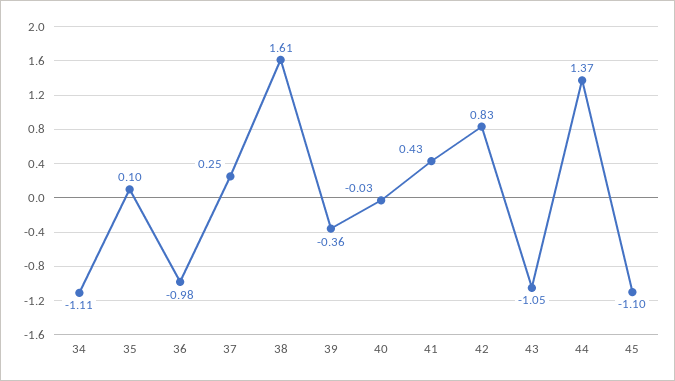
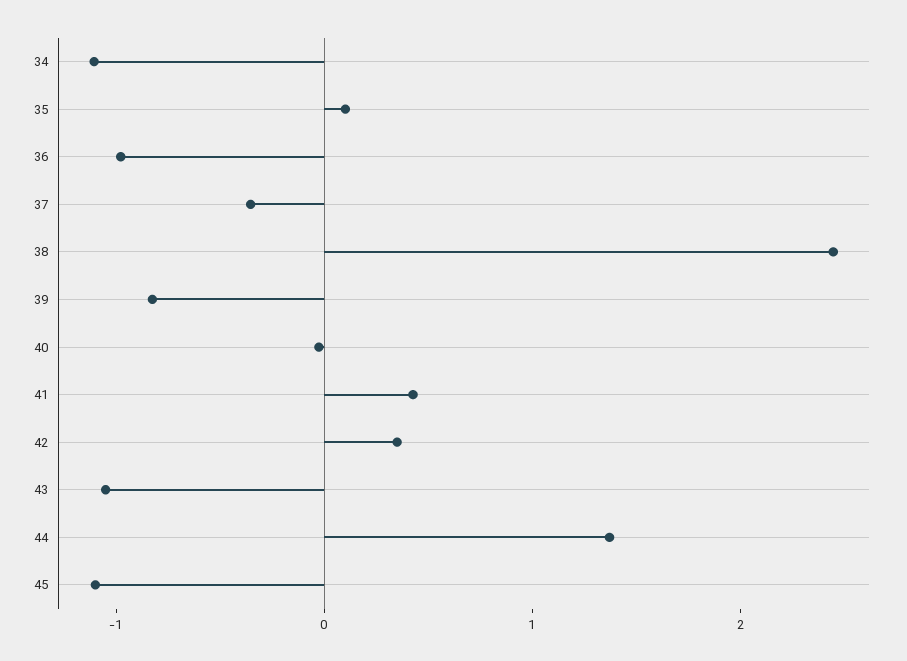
  {
    "34": -1.11,
    "35": 0.1,
    "36": -0.98,
-   "37": 0.25,
+   "37": -0.4,
-   "38": 1.61,
+   "38": 2.4,
-   "39": -0.36,
+   "39": -0.8,
    "40": -0.03,
    "41": 0.43,
-   "42": 0.83,
+   "42": 0.4,
    "43": -1.05,
    "44": 1.37,
    "45": -1.1
  }

